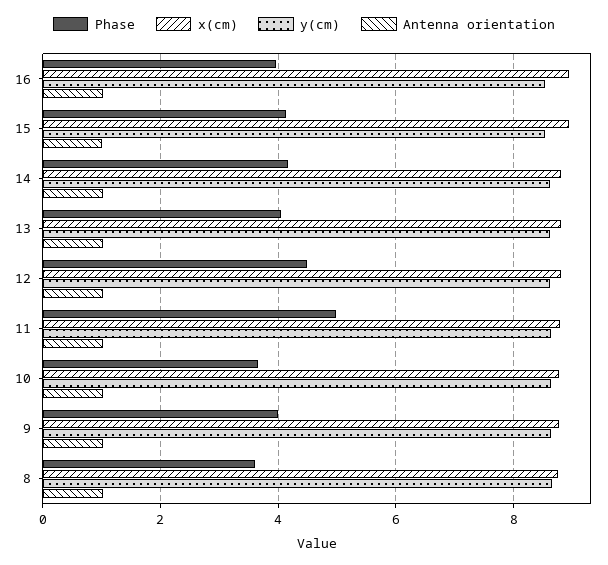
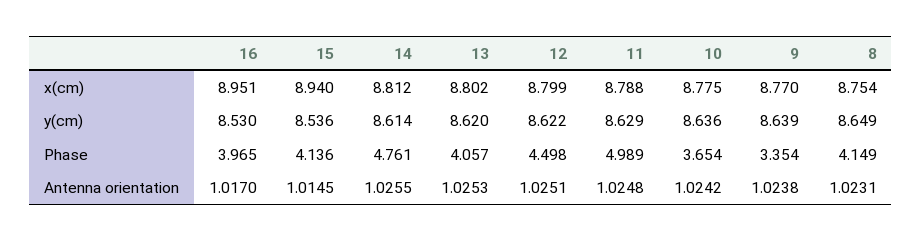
  {
    "Phase": {
      "16": 3.965,
      "15": 4.136,
-     "14": 4.2,
+     "14": 4.761,
      "13": 4.057,
      "12": 4.498,
      "11": 4.989,
      "10": 3.654,
-     "9": 4,
+     "9": 3.354,
-     "8": 3.6
+     "8": 4.149
    },
    "x(cm)": {
      "16": 8.951,
      "15": 8.94,
      "14": 8.812,
      "13": 8.802,
      "12": 8.799,
      "11": 8.788,
      "10": 8.775,
      "9": 8.77,
      "8": 8.754
    },
    "y(cm)": {
      "16": 8.53,
      "15": 8.536,
      "14": 8.614,
      "13": 8.62,
      "12": 8.622,
      "11": 8.629,
      "10": 8.636,
      "9": 8.639,
      "8": 8.649
    },
    "Antenna orientation": {
      "16": 1.017,
      "15": 1.0145,
      "14": 1.0255,
      "13": 1.0253,
      "12": 1.0251,
      "11": 1.0248,
      "10": 1.0242,
      "9": 1.0238,
      "8": 1.0231
    }
  }

